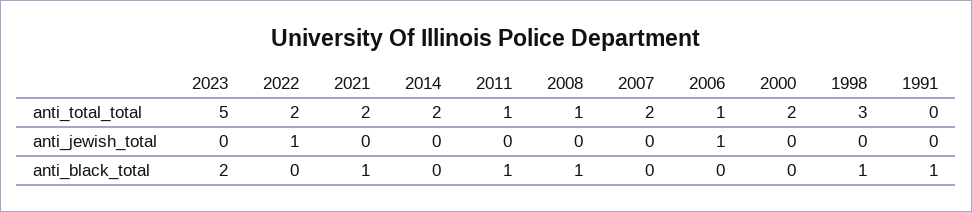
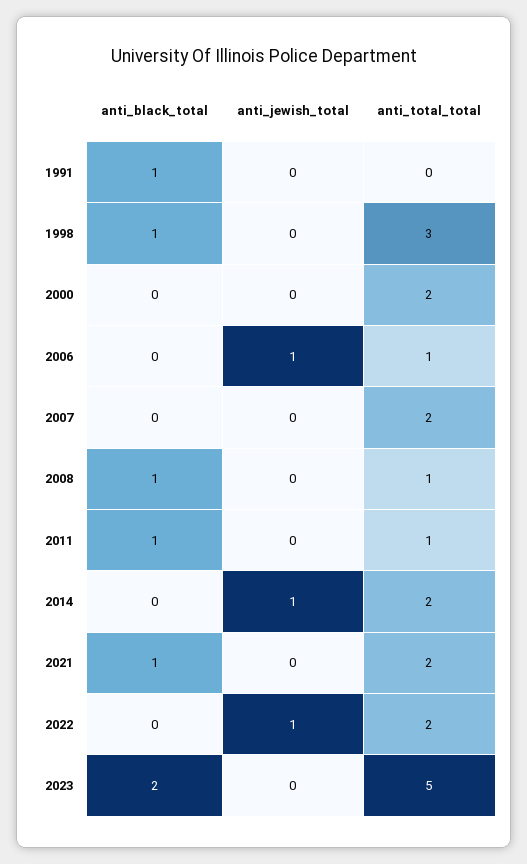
  {
    "2023": {
      "anti_total_total": 5,
      "anti_jewish_total": 0,
      "anti_black_total": 2
    },
    "2022": {
      "anti_total_total": 2,
      "anti_jewish_total": 1,
      "anti_black_total": 0
    },
    "2021": {
      "anti_total_total": 2,
      "anti_jewish_total": 0,
      "anti_black_total": 1
    },
    "2014": {
      "anti_total_total": 2,
-     "anti_jewish_total": 0,
+     "anti_jewish_total": 1,
      "anti_black_total": 0
    },
    "2011": {
      "anti_total_total": 1,
      "anti_jewish_total": 0,
      "anti_black_total": 1
    },
    "2008": {
      "anti_total_total": 1,
      "anti_jewish_total": 0,
      "anti_black_total": 1
    },
    "2007": {
      "anti_total_total": 2,
      "anti_jewish_total": 0,
      "anti_black_total": 0
    },
    "2006": {
      "anti_total_total": 1,
      "anti_jewish_total": 1,
      "anti_black_total": 0
    },
    "2000": {
      "anti_total_total": 2,
      "anti_jewish_total": 0,
      "anti_black_total": 0
    },
    "1998": {
      "anti_total_total": 3,
      "anti_jewish_total": 0,
      "anti_black_total": 1
    },
    "1991": {
      "anti_total_total": 0,
      "anti_jewish_total": 0,
      "anti_black_total": 1
    }
  }

